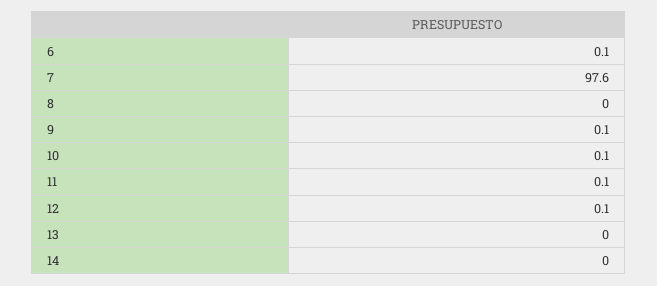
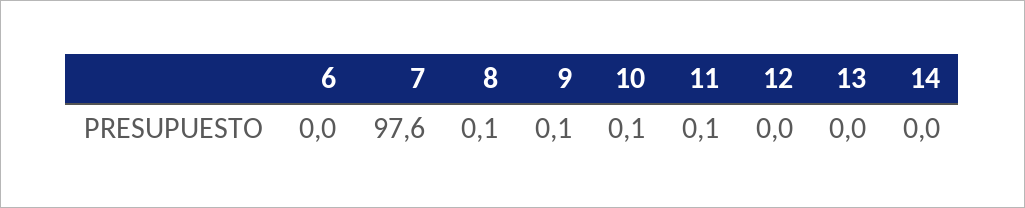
  {
-   "6": 0.1,
+   "6": 0,
    "7": 97.6,
-   "8": 0,
+   "8": 0.1,
    "9": 0.1,
    "10": 0.1,
    "11": 0.1,
-   "12": 0.1,
+   "12": 0,
    "13": 0,
    "14": 0
  }

